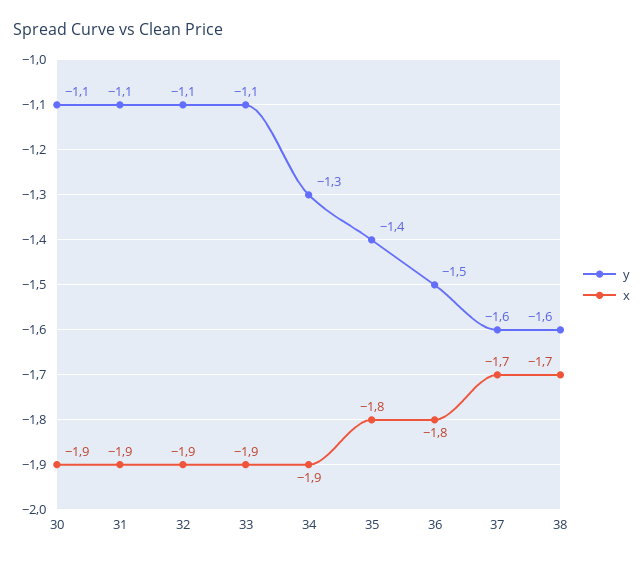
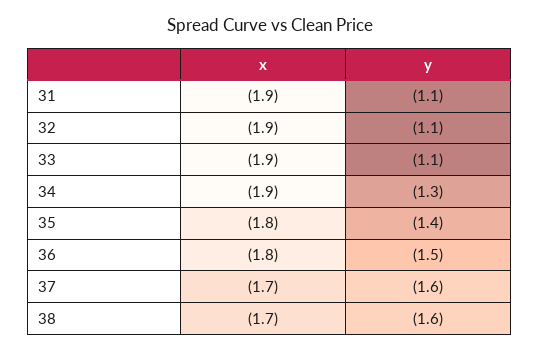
  {
    "y": {
-     "30": -1.1,
      "31": -1.1,
      "32": -1.1,
      "33": -1.1,
      "34": -1.3,
      "35": -1.4,
      "36": -1.5,
      "37": -1.6,
      "38": -1.6
    },
    "x": {
-     "30": -1.9,
      "31": -1.9,
      "32": -1.9,
      "33": -1.9,
      "34": -1.9,
      "35": -1.8,
      "36": -1.8,
      "37": -1.7,
      "38": -1.7
    }
  }

